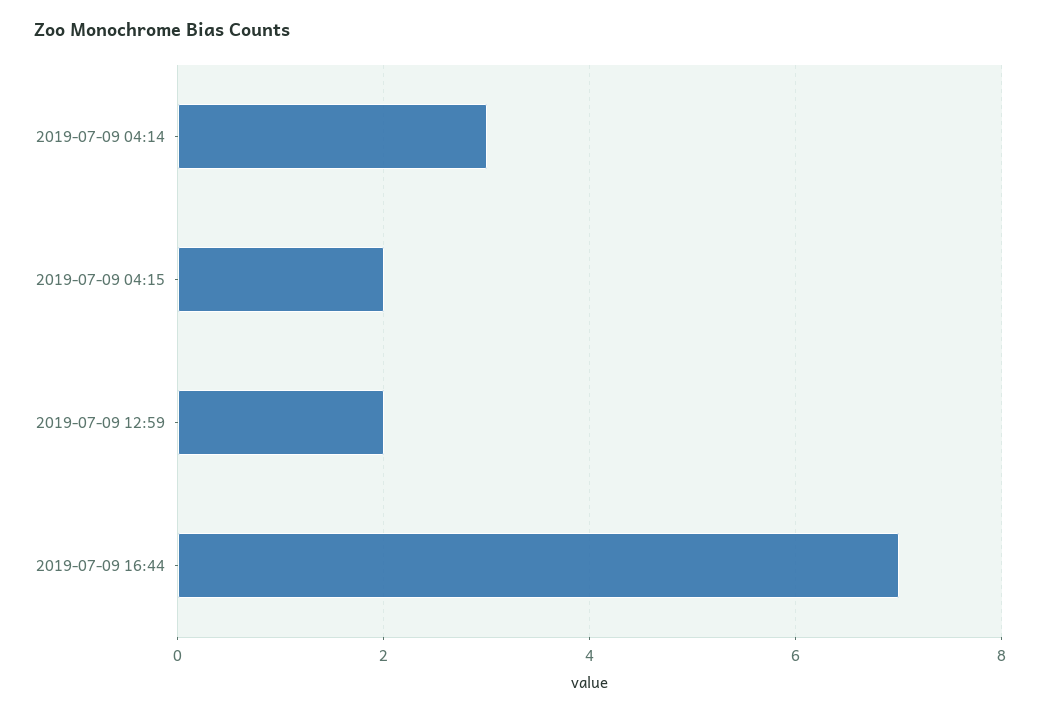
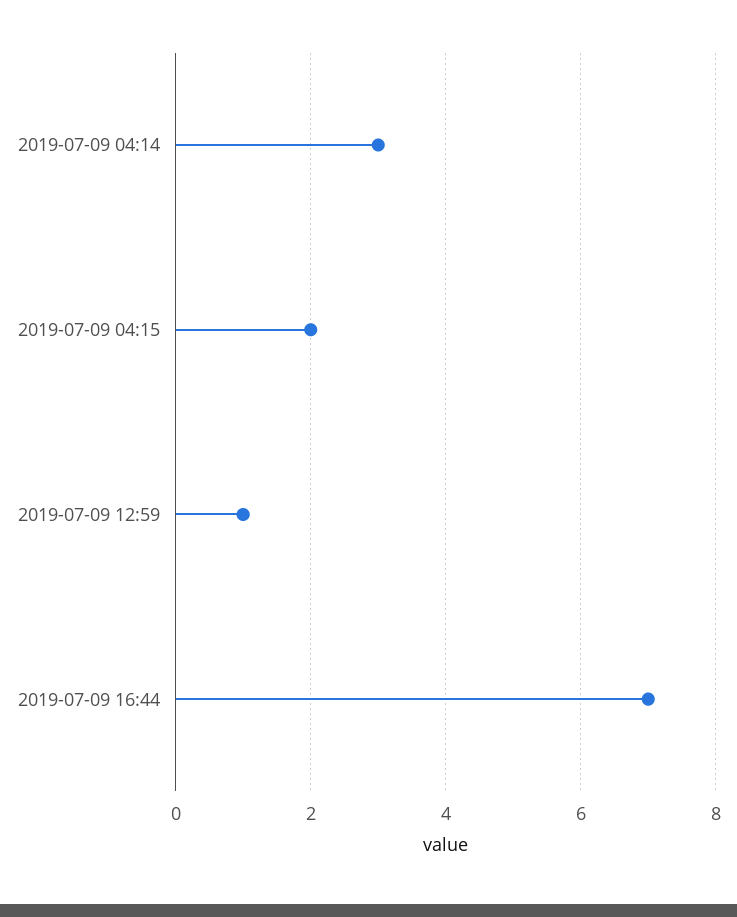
  {
    "2019-07-09 04:14": 3,
    "2019-07-09 04:15": 2,
-   "2019-07-09 12:59": 2,
+   "2019-07-09 12:59": 1,
    "2019-07-09 16:44": 7
  }

